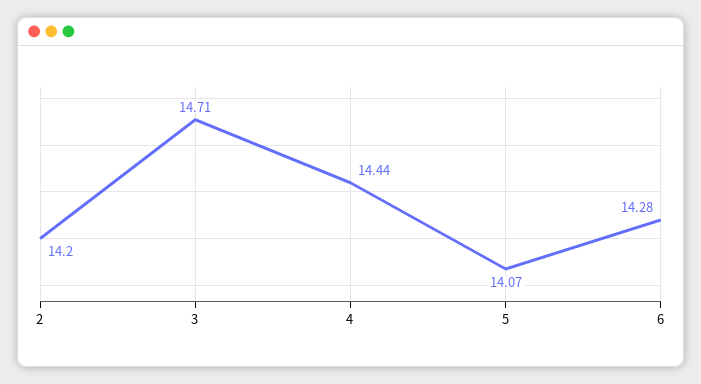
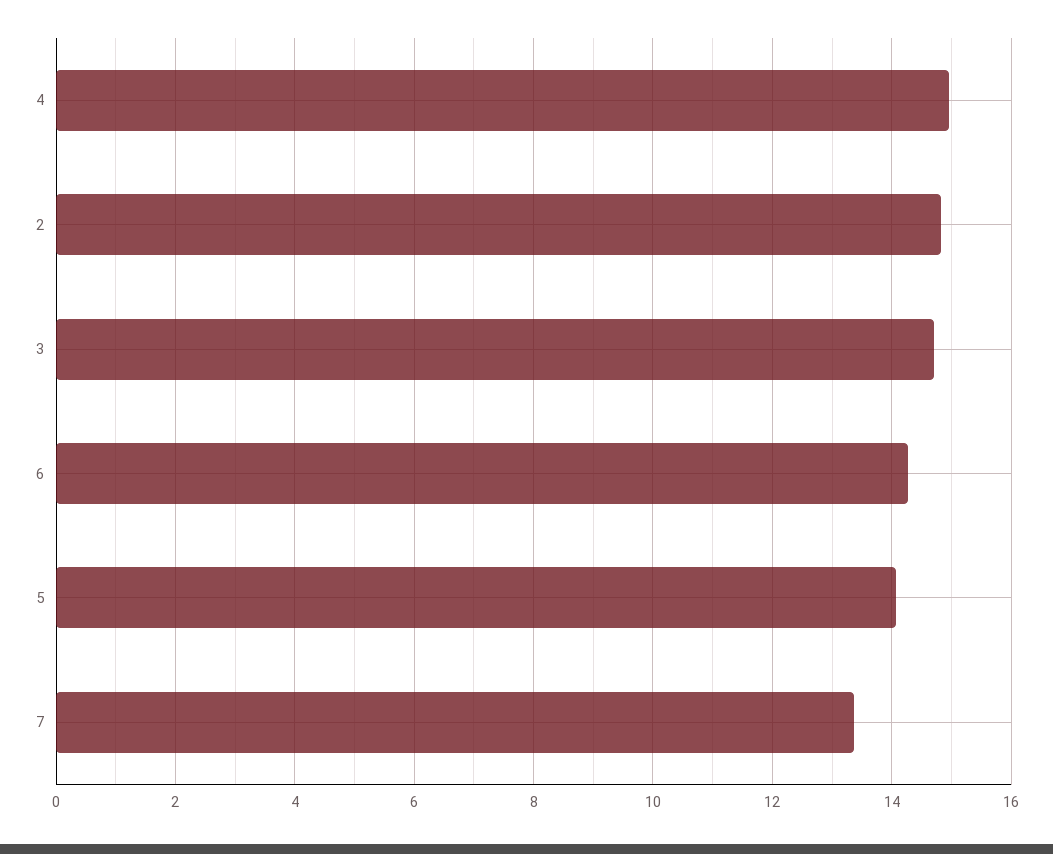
  {
-   "2": 14.2,
+   "2": 14.8,
    "3": 14.71,
-   "4": 14.44,
+   "4": 15,
    "5": 14.07,
-   "6": 14.28
+   "6": 14.28,
+   "7": 13.4
  }

